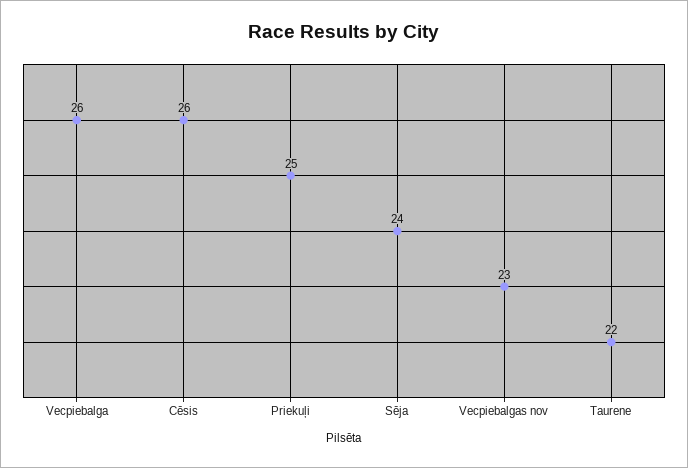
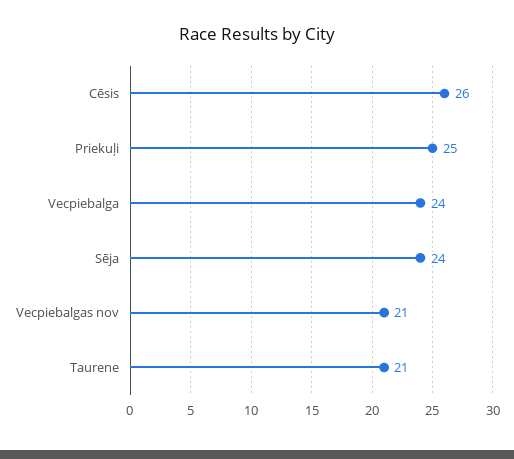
  {
-   "Vecpiebalga": 26,
+   "Vecpiebalga": 24,
    "Cēsis": 26,
    "Priekuļi": 25,
    "Sēja": 24,
-   "Vecpiebalgas nov": 23,
+   "Vecpiebalgas nov": 21,
-   "Taurene": 22
+   "Taurene": 21
  }

